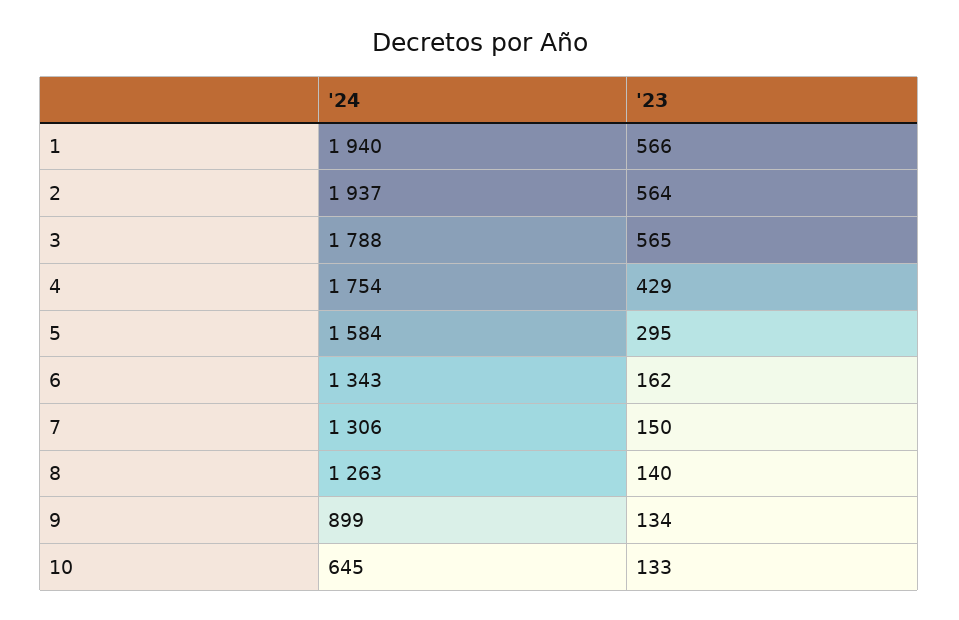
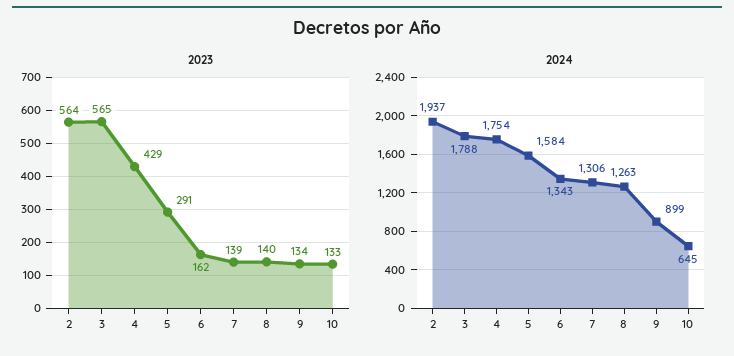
  {
    "'24": {
-     "1": 1940,
      "2": 1937,
      "3": 1788,
      "4": 1754,
      "5": 1584,
      "6": 1343,
      "7": 1306,
      "8": 1263,
      "9": 899,
      "10": 645
    },
    "'23": {
-     "1": 566,
      "2": 564,
      "3": 565,
      "4": 429,
-     "5": 295,
+     "5": 291,
      "6": 162,
-     "7": 150,
+     "7": 139,
      "8": 140,
      "9": 134,
      "10": 133
    }
  }

